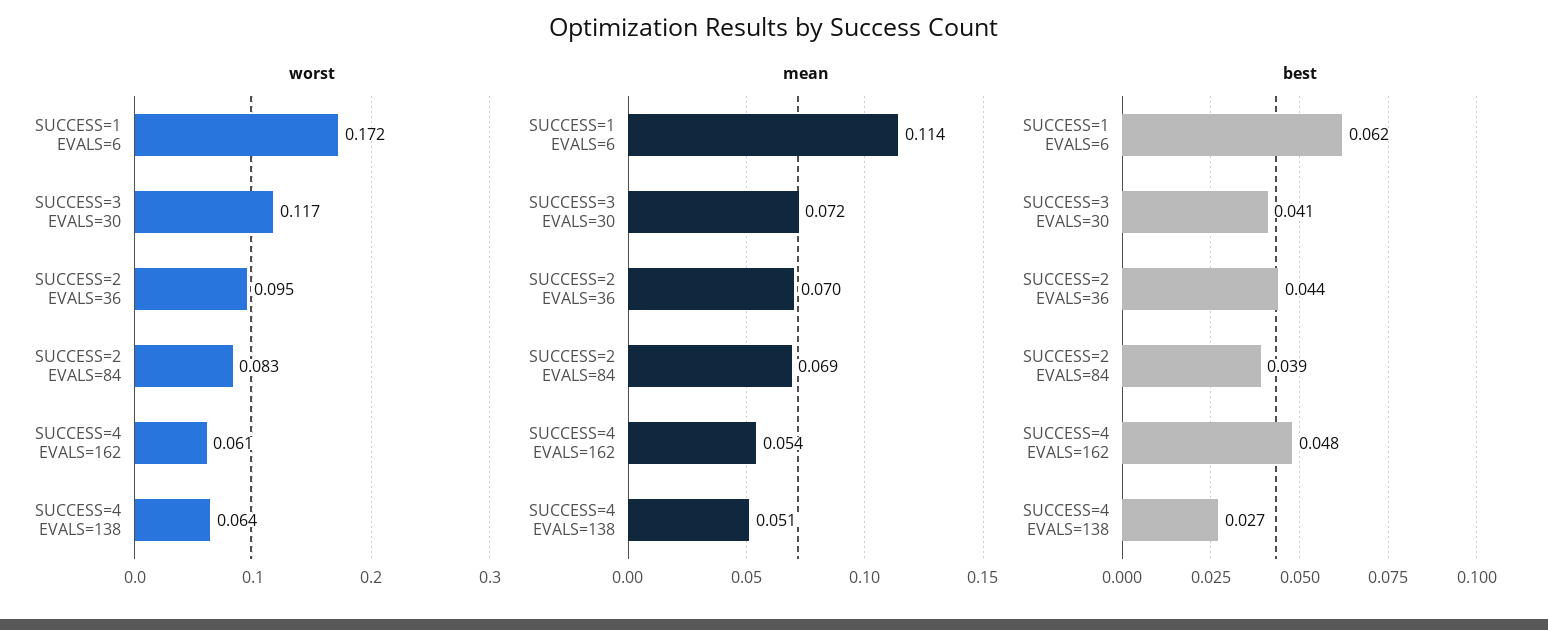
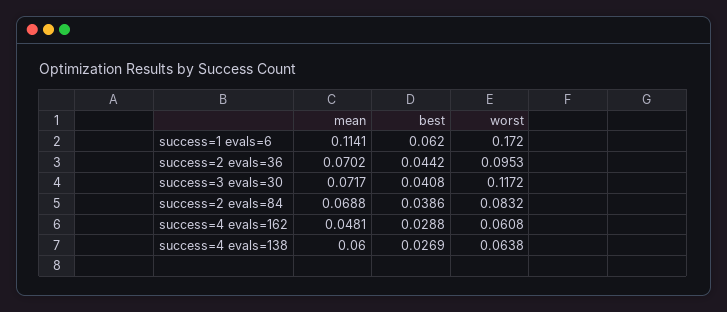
  {
    "worst": {
      "SUCCESS=1 EVALS=6": 0.172,
      "SUCCESS=3 EVALS=30": 0.1172,
      "SUCCESS=2 EVALS=36": 0.0953,
      "SUCCESS=2 EVALS=84": 0.0832,
      "SUCCESS=4 EVALS=162": 0.0608,
      "SUCCESS=4 EVALS=138": 0.0638
    },
    "mean": {
      "SUCCESS=1 EVALS=6": 0.1141,
      "SUCCESS=3 EVALS=30": 0.0717,
      "SUCCESS=2 EVALS=36": 0.0702,
      "SUCCESS=2 EVALS=84": 0.0688,
-     "SUCCESS=4 EVALS=162": 0.054,
+     "SUCCESS=4 EVALS=162": 0.0481,
-     "SUCCESS=4 EVALS=138": 0.051
+     "SUCCESS=4 EVALS=138": 0.06
    },
    "best": {
      "SUCCESS=1 EVALS=6": 0.062,
      "SUCCESS=3 EVALS=30": 0.0408,
      "SUCCESS=2 EVALS=36": 0.0442,
      "SUCCESS=2 EVALS=84": 0.0386,
-     "SUCCESS=4 EVALS=162": 0.048,
+     "SUCCESS=4 EVALS=162": 0.0288,
      "SUCCESS=4 EVALS=138": 0.0269
    }
  }

